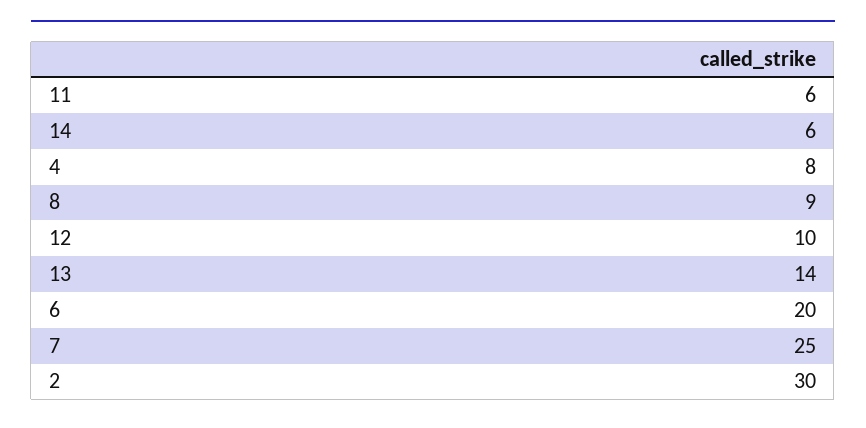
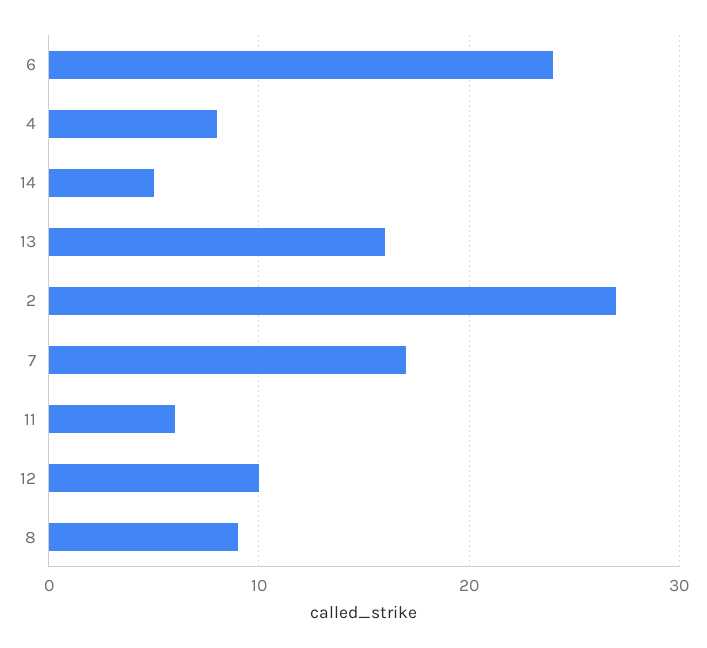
  {
    "11": 6,
-   "14": 6,
+   "14": 5,
    "4": 8,
    "8": 9,
    "12": 10,
-   "13": 14,
+   "13": 16,
-   "6": 20,
+   "6": 24,
-   "7": 25,
+   "7": 17,
-   "2": 30
+   "2": 27
  }

